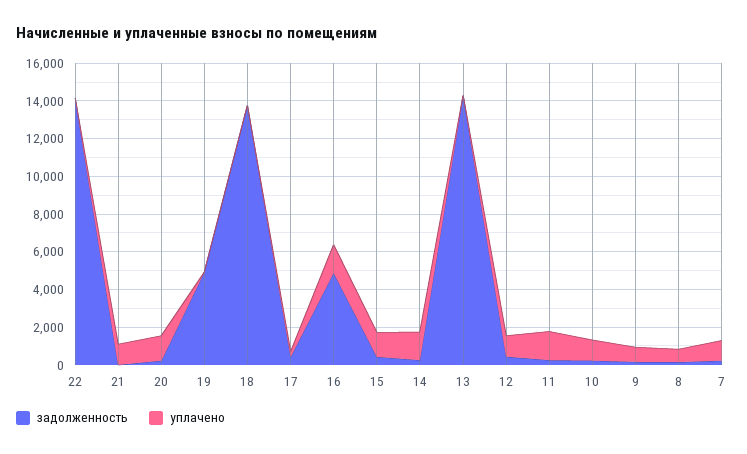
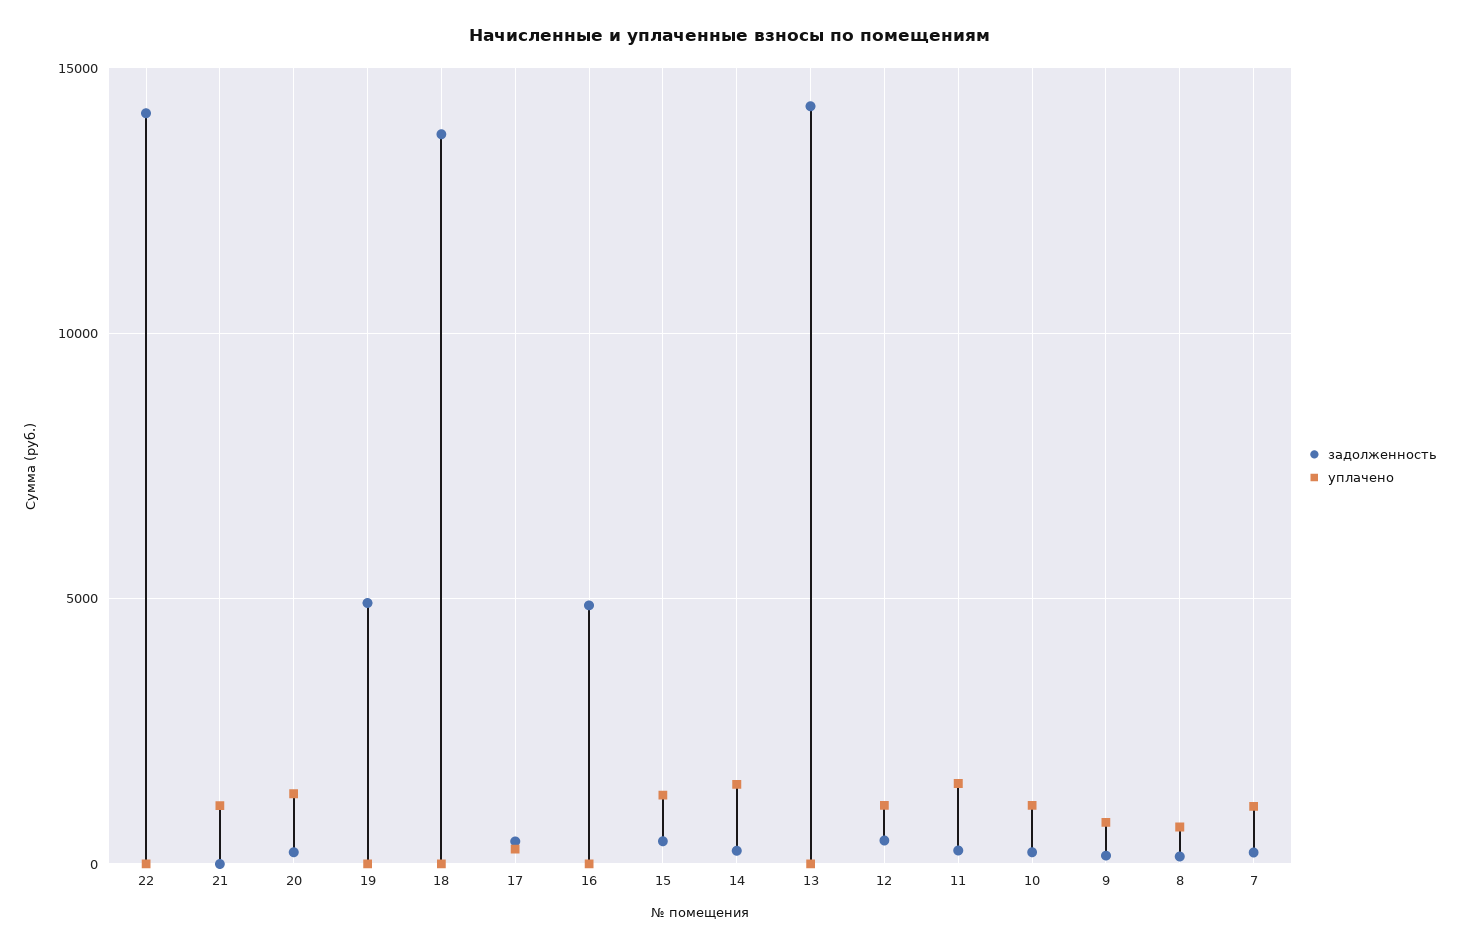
  {
    "задолженность": {
      "22": 14000,
      "21": 0,
      "20": 0,
      "19": 5000,
      "18": 14000,
      "17": 500,
      "16": 5000,
      "15": 500,
      "14": 0,
      "13": 14500,
      "12": 500,
      "11": 500,
      "10": 0,
      "9": 0,
      "8": 0,
      "7": 0
    },
    "уплачено": {
      "22": 0,
      "21": 1000,
      "20": 1500,
      "19": 0,
      "18": 0,
      "17": 500,
-     "16": 1500,
+     "16": 0,
      "15": 1500,
      "14": 1500,
      "13": 0,
      "12": 1000,
      "11": 1500,
      "10": 1000,
      "9": 1000,
      "8": 500,
      "7": 1000
    }
  }

